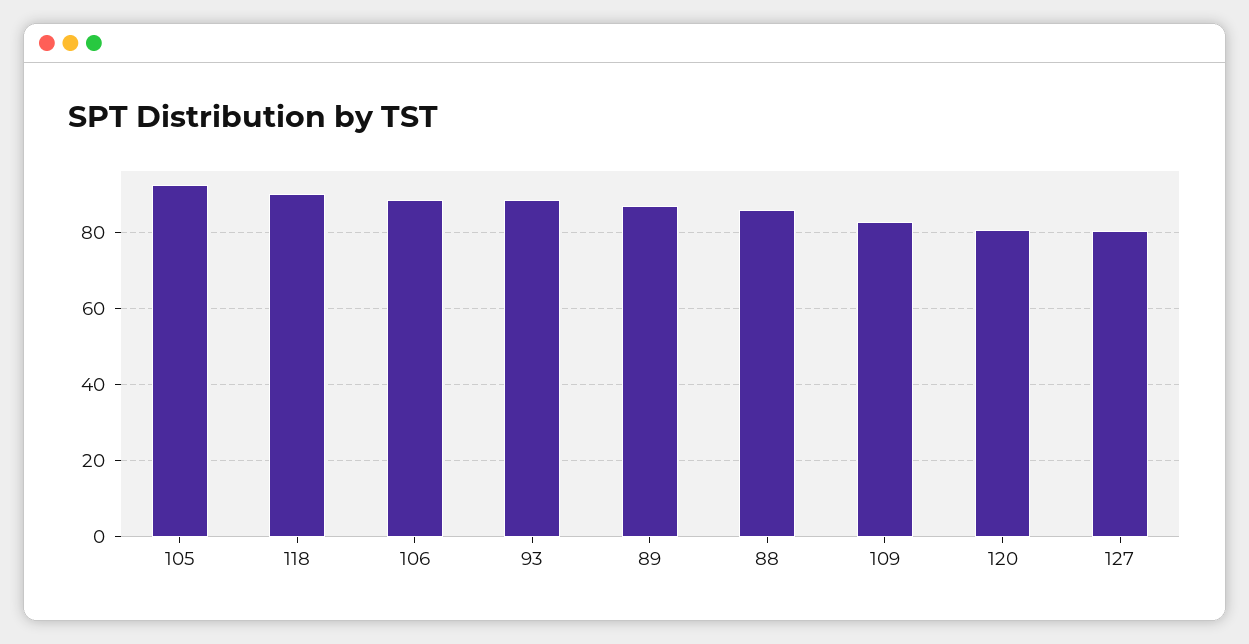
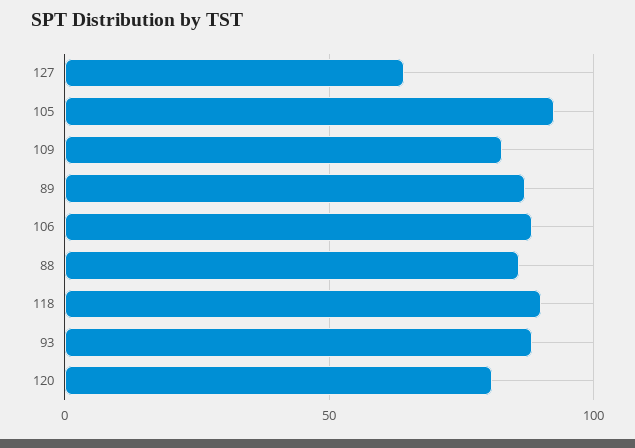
  {
    "105": 92,
    "118": 90,
    "106": 88,
    "93": 88,
    "89": 88,
    "88": 86,
    "109": 82,
    "120": 80,
-   "127": 80
+   "127": 65
  }

